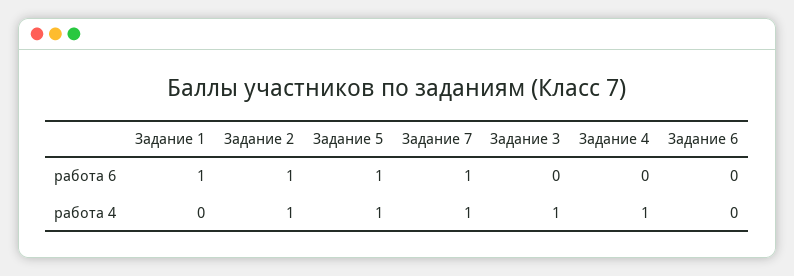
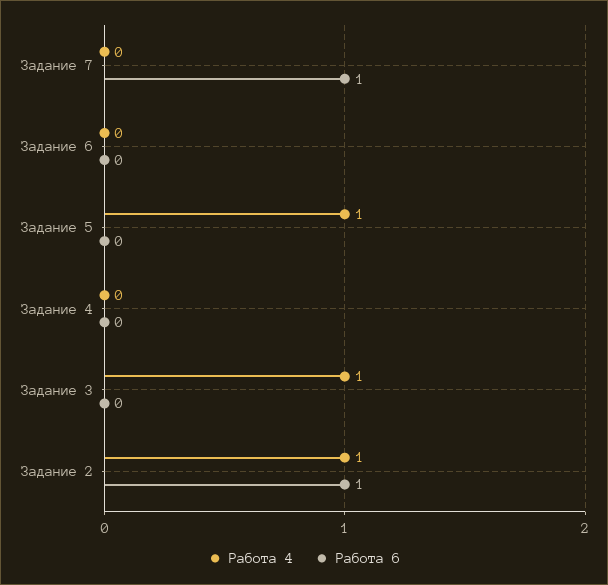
  {
    "работа 6": {
-     "Задание 1": 1,
      "Задание 2": 1,
-     "Задание 5": 1,
+     "Задание 5": 0,
      "Задание 7": 1,
      "Задание 3": 0,
      "Задание 4": 0,
      "Задание 6": 0
    },
    "работа 4": {
-     "Задание 1": 0,
      "Задание 2": 1,
      "Задание 5": 1,
-     "Задание 7": 1,
+     "Задание 7": 0,
      "Задание 3": 1,
-     "Задание 4": 1,
+     "Задание 4": 0,
      "Задание 6": 0
    }
  }

